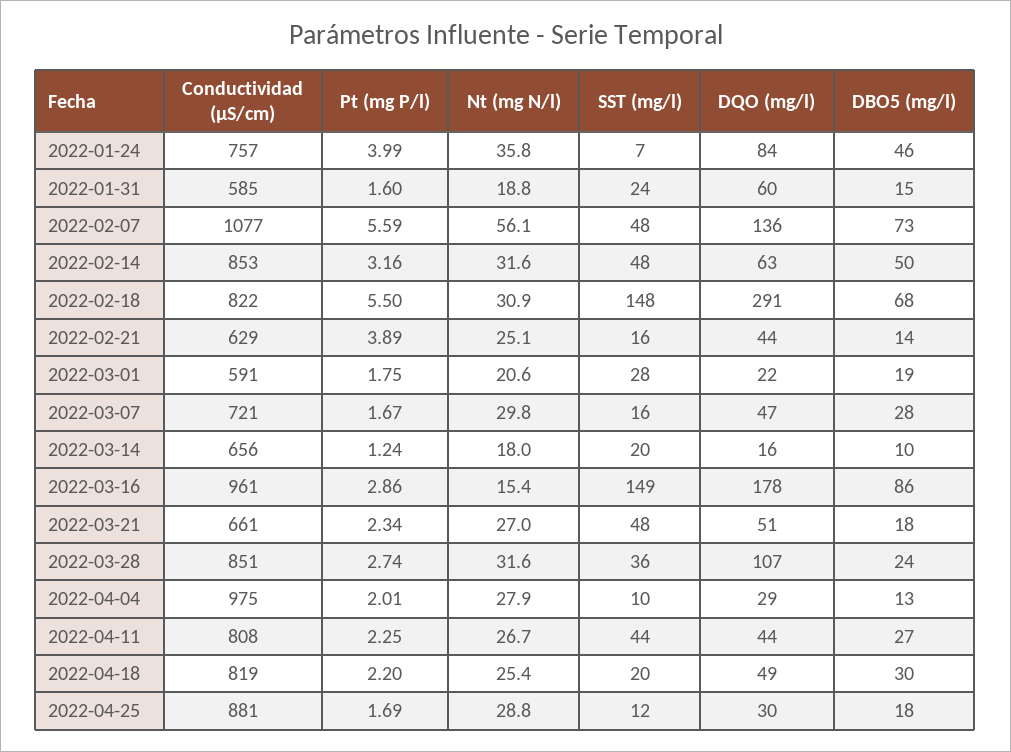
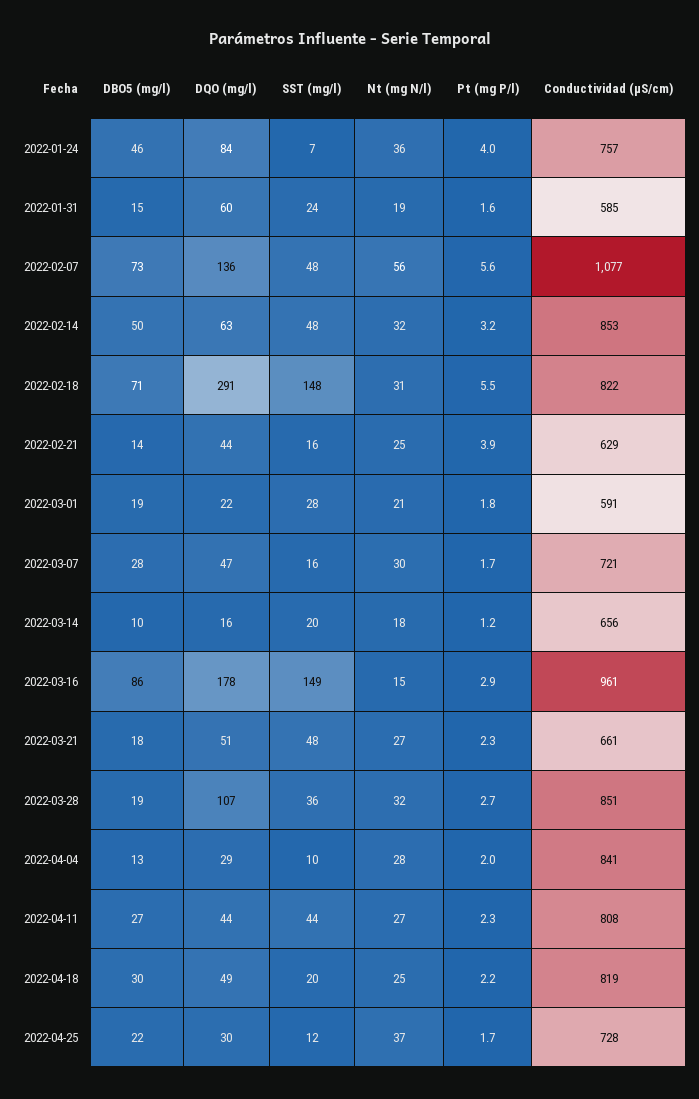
  {
    "Conductividad (µS/cm)": {
      "2022-01-24": 757,
      "2022-01-31": 585,
      "2022-02-07": 1077,
      "2022-02-14": 853,
      "2022-02-18": 822,
      "2022-02-21": 629,
      "2022-03-01": 591,
      "2022-03-07": 721,
      "2022-03-14": 656,
      "2022-03-16": 961,
      "2022-03-21": 661,
      "2022-03-28": 851,
-     "2022-04-04": 975,
+     "2022-04-04": 841,
      "2022-04-11": 808,
      "2022-04-18": 819,
-     "2022-04-25": 881
+     "2022-04-25": 728
    },
    "Pt (mg P/l)": {
      "2022-01-24": 3.99,
      "2022-01-31": 1.6,
      "2022-02-07": 5.59,
      "2022-02-14": 3.16,
      "2022-02-18": 5.5,
      "2022-02-21": 3.89,
      "2022-03-01": 1.75,
      "2022-03-07": 1.67,
      "2022-03-14": 1.24,
      "2022-03-16": 2.86,
      "2022-03-21": 2.34,
      "2022-03-28": 2.74,
      "2022-04-04": 2.01,
      "2022-04-11": 2.25,
      "2022-04-18": 2.2,
      "2022-04-25": 1.69
    },
    "Nt (mg N/l)": {
      "2022-01-24": 35.8,
      "2022-01-31": 18.8,
      "2022-02-07": 56.1,
      "2022-02-14": 31.6,
      "2022-02-18": 30.9,
      "2022-02-21": 25.1,
      "2022-03-01": 20.6,
      "2022-03-07": 29.8,
      "2022-03-14": 18,
      "2022-03-16": 15.4,
      "2022-03-21": 27,
      "2022-03-28": 31.6,
      "2022-04-04": 27.9,
      "2022-04-11": 26.7,
      "2022-04-18": 25.4,
-     "2022-04-25": 28.8
+     "2022-04-25": 37
    },
    "SST (mg/l)": {
      "2022-01-24": 7,
      "2022-01-31": 24,
      "2022-02-07": 48,
      "2022-02-14": 48,
      "2022-02-18": 148,
      "2022-02-21": 16,
      "2022-03-01": 28,
      "2022-03-07": 16,
      "2022-03-14": 20,
      "2022-03-16": 149,
      "2022-03-21": 48,
      "2022-03-28": 36,
      "2022-04-04": 10,
      "2022-04-11": 44,
      "2022-04-18": 20,
      "2022-04-25": 12
    },
    "DQO (mg/l)": {
      "2022-01-24": 84,
      "2022-01-31": 60,
      "2022-02-07": 136,
      "2022-02-14": 63,
      "2022-02-18": 291,
      "2022-02-21": 44,
      "2022-03-01": 22,
      "2022-03-07": 47,
      "2022-03-14": 16,
      "2022-03-16": 178,
      "2022-03-21": 51,
      "2022-03-28": 107,
      "2022-04-04": 29,
      "2022-04-11": 44,
      "2022-04-18": 49,
      "2022-04-25": 30
    },
    "DBO5 (mg/l)": {
      "2022-01-24": 46,
      "2022-01-31": 15,
      "2022-02-07": 73,
      "2022-02-14": 50,
-     "2022-02-18": 68,
+     "2022-02-18": 71,
      "2022-02-21": 14,
      "2022-03-01": 19,
      "2022-03-07": 28,
      "2022-03-14": 10,
      "2022-03-16": 86,
      "2022-03-21": 18,
-     "2022-03-28": 24,
+     "2022-03-28": 19,
      "2022-04-04": 13,
      "2022-04-11": 27,
      "2022-04-18": 30,
-     "2022-04-25": 18
+     "2022-04-25": 22
    }
  }

